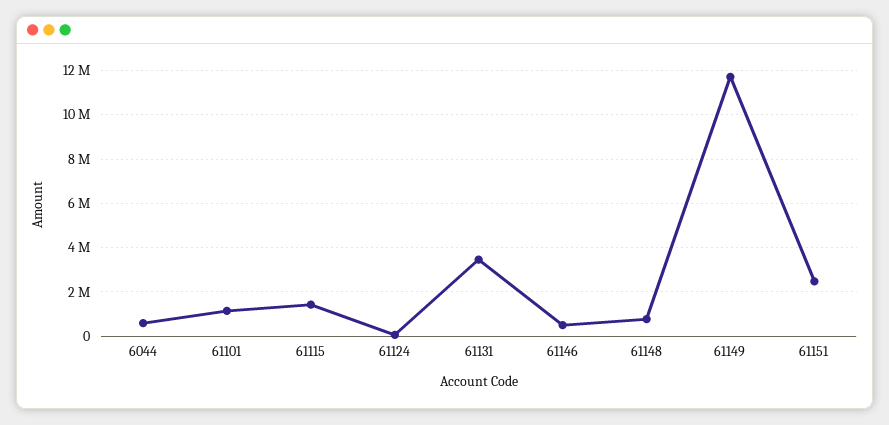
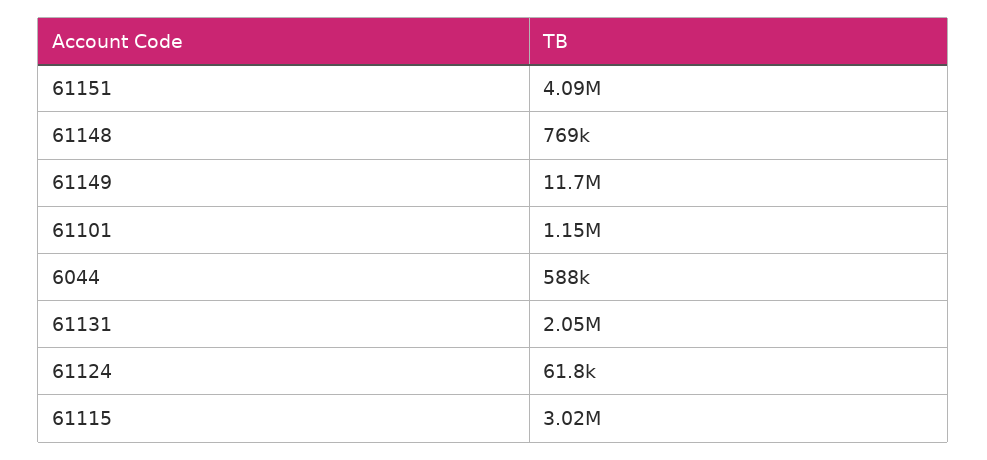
  {
    "6044": 588000,
    "61101": 1150000,
-   "61115": 1500000,
+   "61115": 3020000,
    "61124": 61800,
-   "61131": 3500000,
+   "61131": 2050000,
-   "61146": 500000,
    "61148": 769000,
    "61149": 11700000,
-   "61151": 2500000
+   "61151": 4090000
  }

